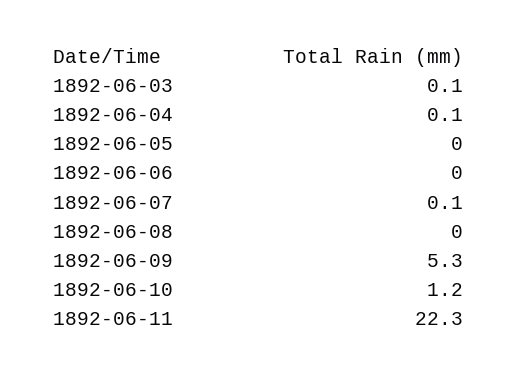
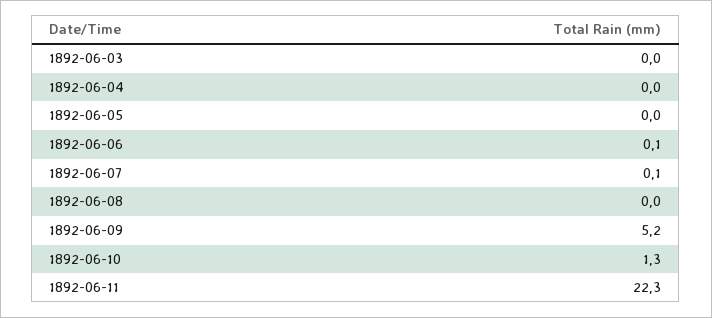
  {
-   "1892-06-03": 0.1,
+   "1892-06-03": 0,
-   "1892-06-04": 0.1,
+   "1892-06-04": 0,
    "1892-06-05": 0,
-   "1892-06-06": 0,
+   "1892-06-06": 0.1,
    "1892-06-07": 0.1,
    "1892-06-08": 0,
-   "1892-06-09": 5.3,
+   "1892-06-09": 5.2,
-   "1892-06-10": 1.2,
+   "1892-06-10": 1.3,
    "1892-06-11": 22.3
  }

